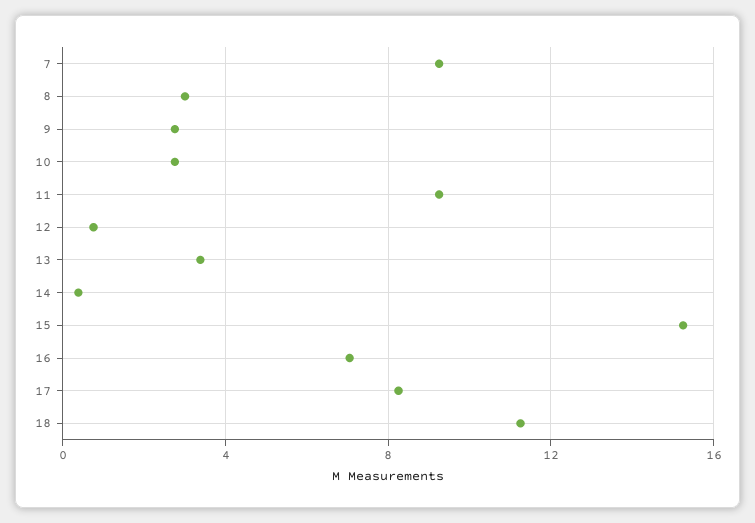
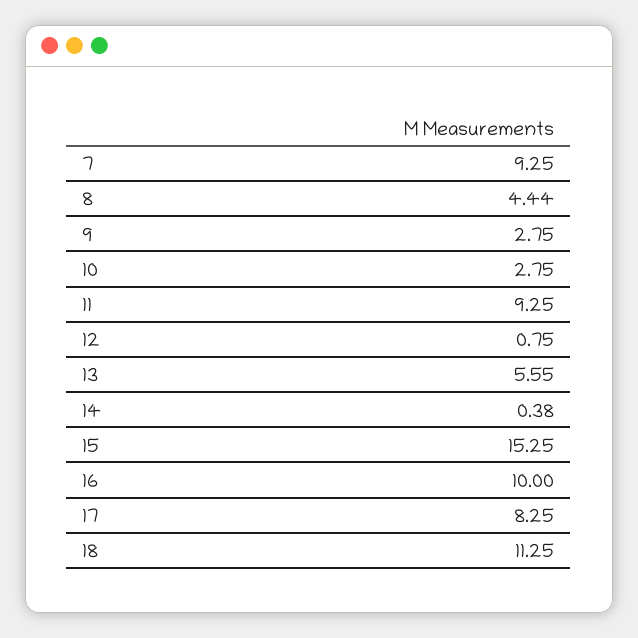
  {
    "7": 9.25,
-   "8": 3,
+   "8": 4.44,
    "9": 2.75,
    "10": 2.75,
    "11": 9.25,
    "12": 0.75,
-   "13": 3.5,
+   "13": 5.55,
    "14": 0.38,
    "15": 15.25,
-   "16": 7,
+   "16": 10,
    "17": 8.25,
    "18": 11.25
  }

